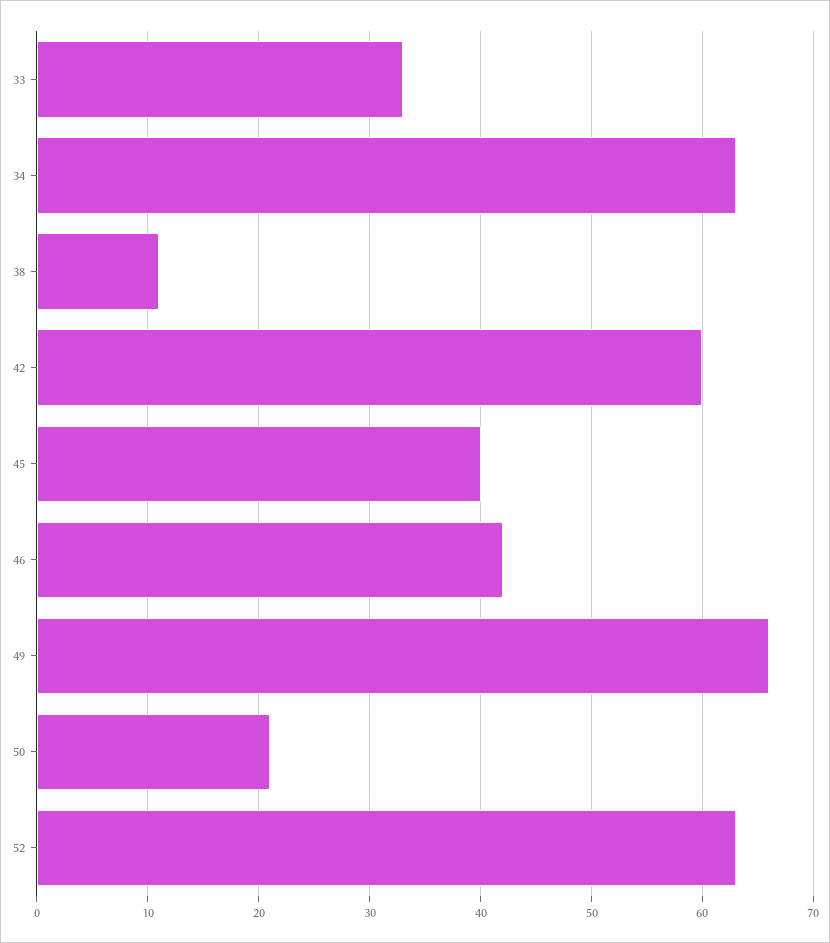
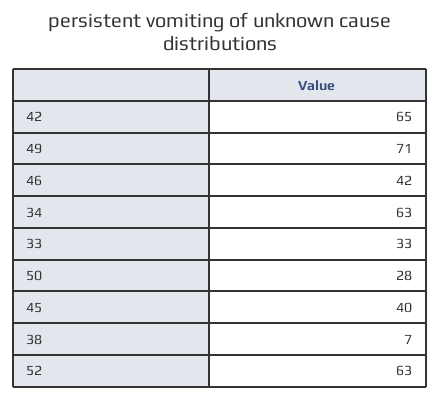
  {
    "33": 33,
    "34": 63,
-   "38": 11,
+   "38": 7,
-   "42": 60,
+   "42": 65,
    "45": 40,
    "46": 42,
-   "49": 66,
+   "49": 71,
-   "50": 21,
+   "50": 28,
    "52": 63
  }

